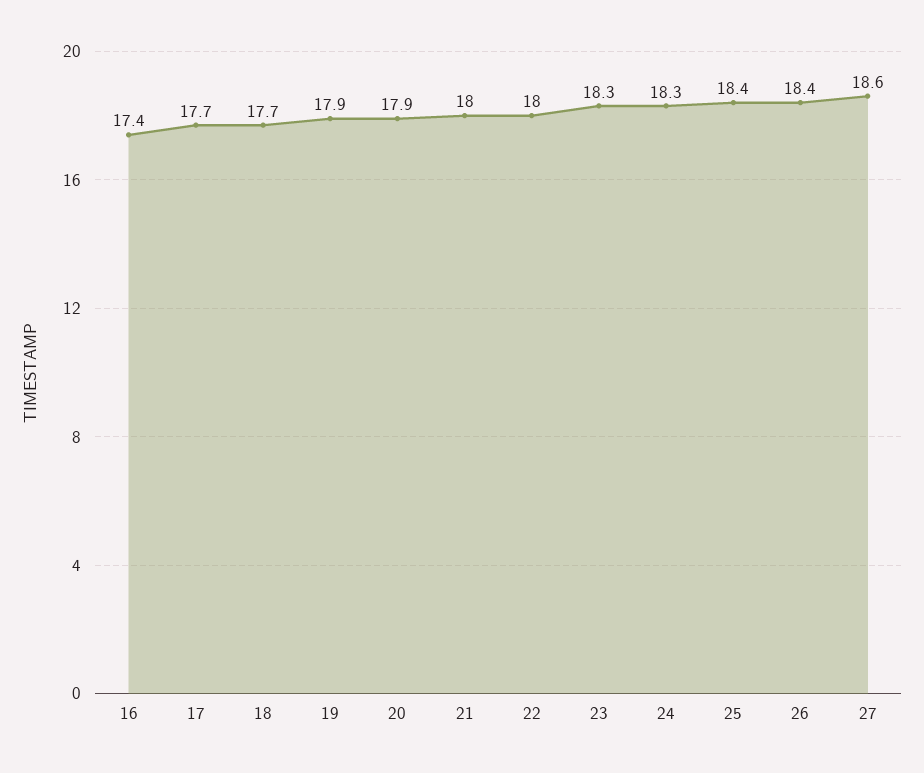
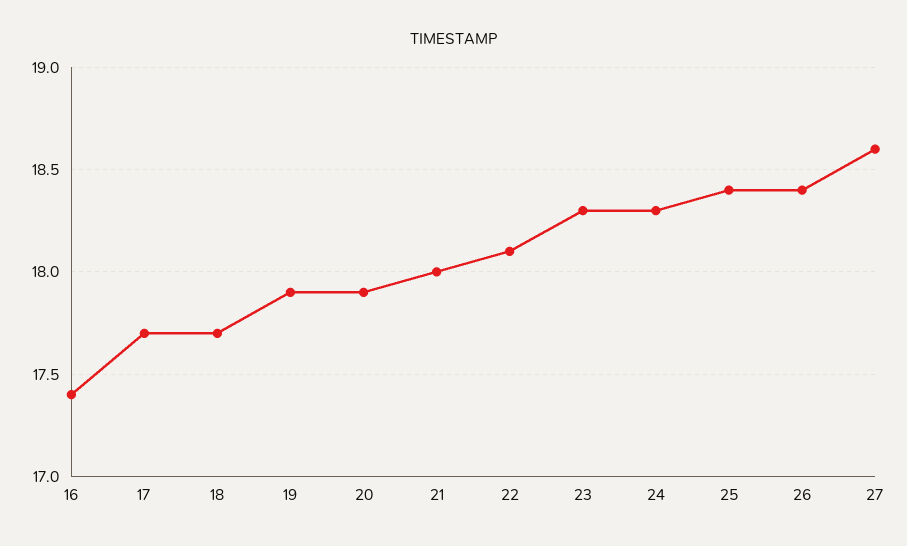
  {
    "16": 17.4,
    "17": 17.7,
    "18": 17.7,
    "19": 17.9,
    "20": 17.9,
    "21": 18,
-   "22": 18,
+   "22": 18.1,
    "23": 18.3,
    "24": 18.3,
    "25": 18.4,
    "26": 18.4,
    "27": 18.6
  }

